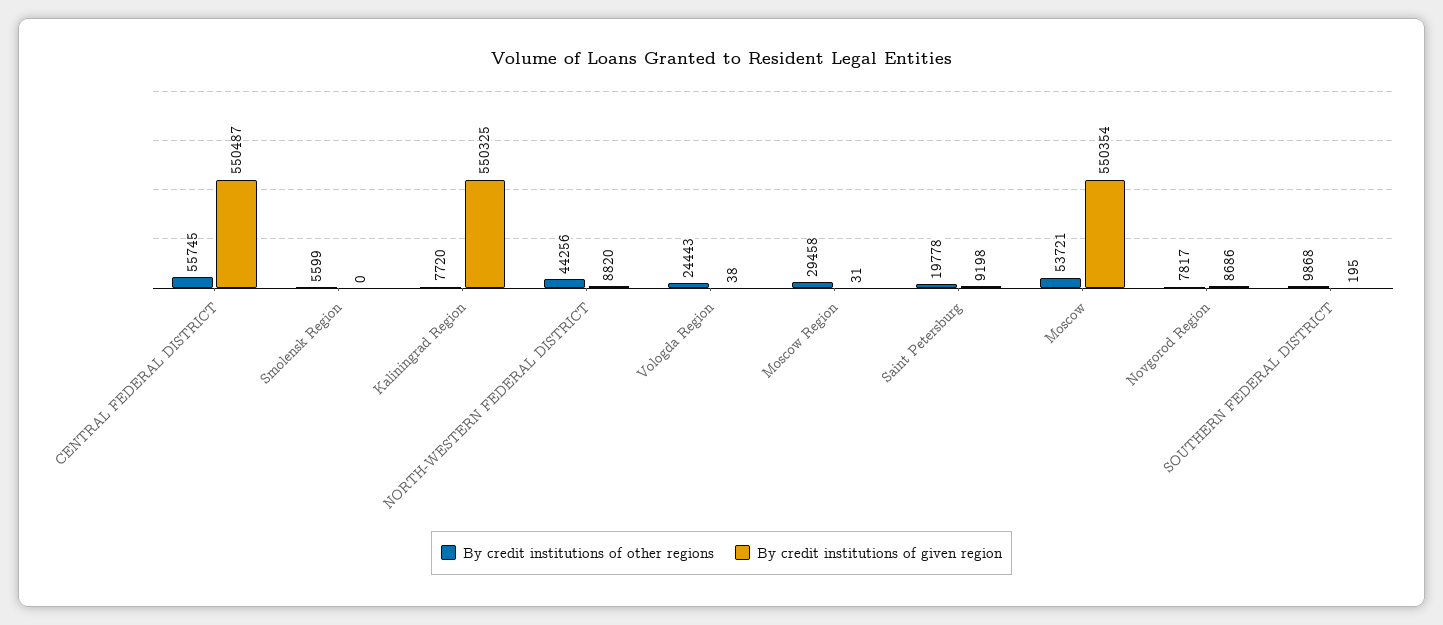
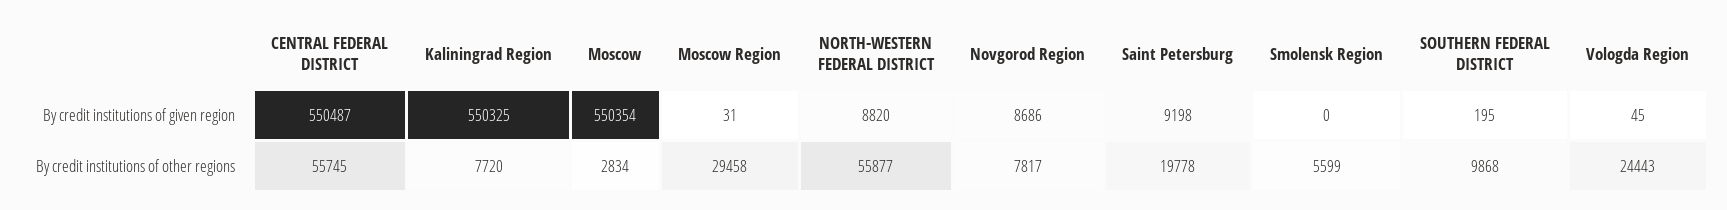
  {
    "By credit institutions of other regions": {
      "CENTRAL FEDERAL DISTRICT": 55745,
      "Smolensk Region": 5599,
      "Kaliningrad Region": 7720,
-     "NORTH-WESTERN FEDERAL DISTRICT": 44256,
+     "NORTH-WESTERN FEDERAL DISTRICT": 55877,
      "Vologda Region": 24443,
      "Moscow Region": 29458,
      "Saint Petersburg": 19778,
-     "Moscow": 53721,
+     "Moscow": 2834,
      "Novgorod Region": 7817,
      "SOUTHERN FEDERAL DISTRICT": 9868
    },
    "By credit institutions of given region": {
      "CENTRAL FEDERAL DISTRICT": 550487,
      "Smolensk Region": 0,
      "Kaliningrad Region": 550325,
      "NORTH-WESTERN FEDERAL DISTRICT": 8820,
-     "Vologda Region": 38,
+     "Vologda Region": 45,
      "Moscow Region": 31,
      "Saint Petersburg": 9198,
      "Moscow": 550354,
      "Novgorod Region": 8686,
      "SOUTHERN FEDERAL DISTRICT": 195
    }
  }

